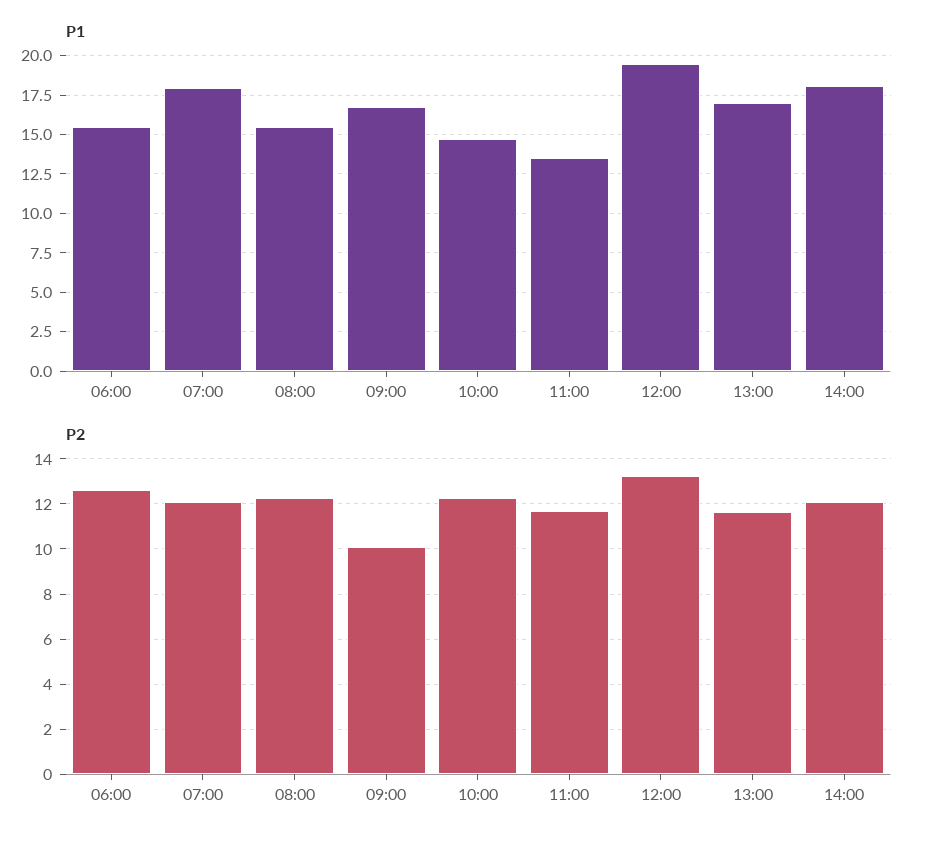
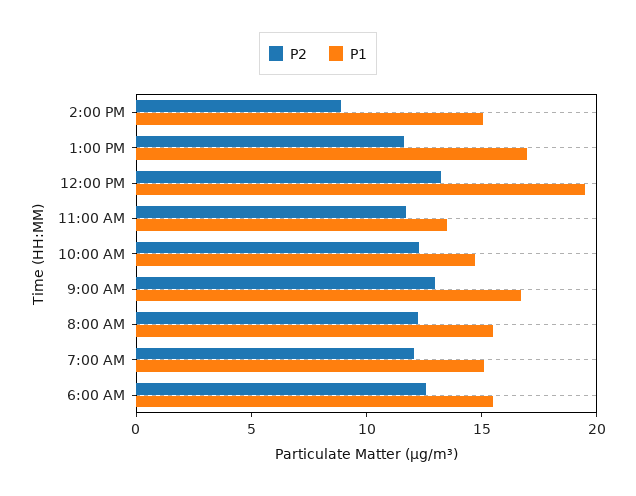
  {
    "P1": {
      "06:00": 15.5,
-     "07:00": 18,
+     "07:00": 15,
      "08:00": 15.5,
      "09:00": 16.5,
      "10:00": 14.5,
      "11:00": 13.5,
      "12:00": 19.5,
      "13:00": 17,
-     "14:00": 18
+     "14:00": 15
    },
    "P2": {
      "06:00": 12.5,
      "07:00": 12,
      "08:00": 12.5,
-     "09:00": 10,
+     "09:00": 13,
      "10:00": 12.5,
      "11:00": 11.5,
      "12:00": 13,
      "13:00": 11.5,
-     "14:00": 12
+     "14:00": 9
    }
  }

